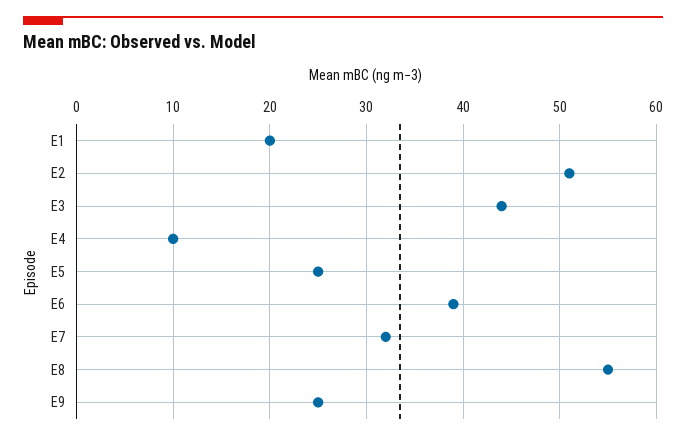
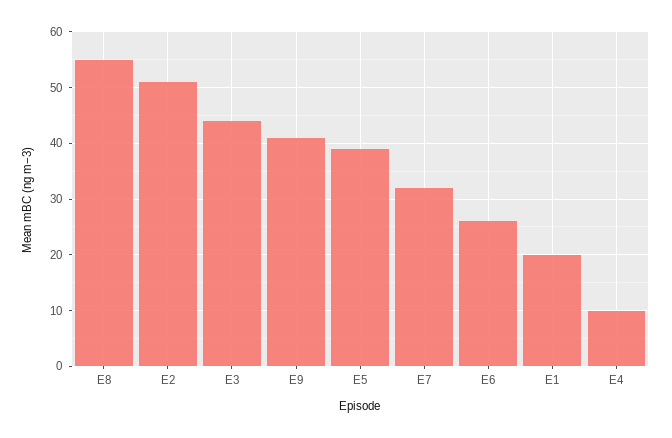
  {
    "E1": 20,
    "E2": 51,
    "E3": 44,
    "E4": 10,
-   "E5": 25,
+   "E5": 40,
-   "E6": 39,
+   "E6": 25,
    "E7": 32,
    "E8": 55,
-   "E9": 25
+   "E9": 40
  }

